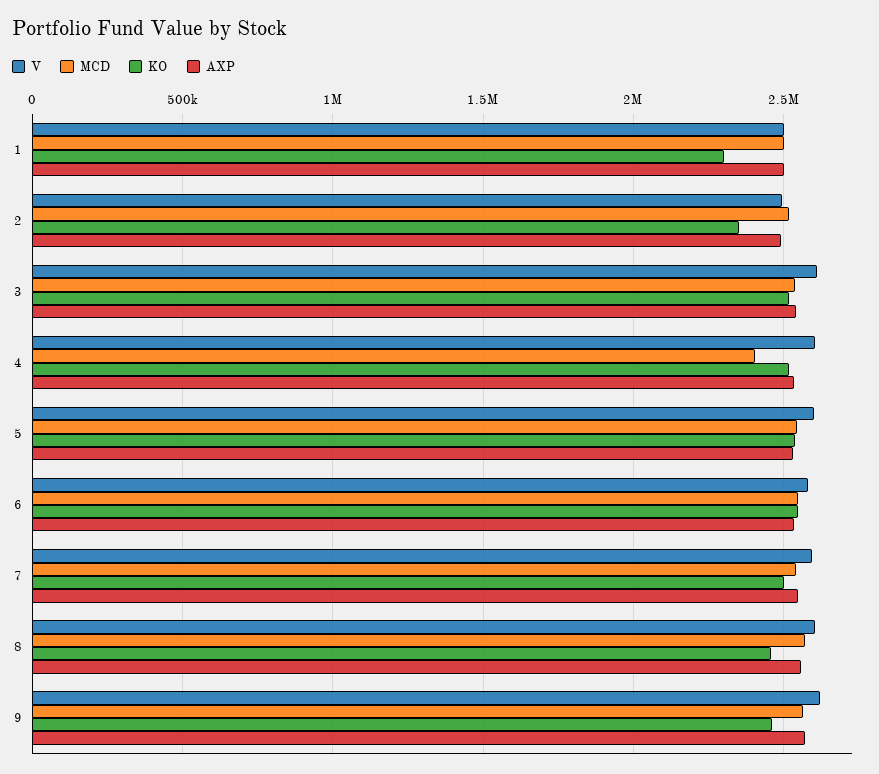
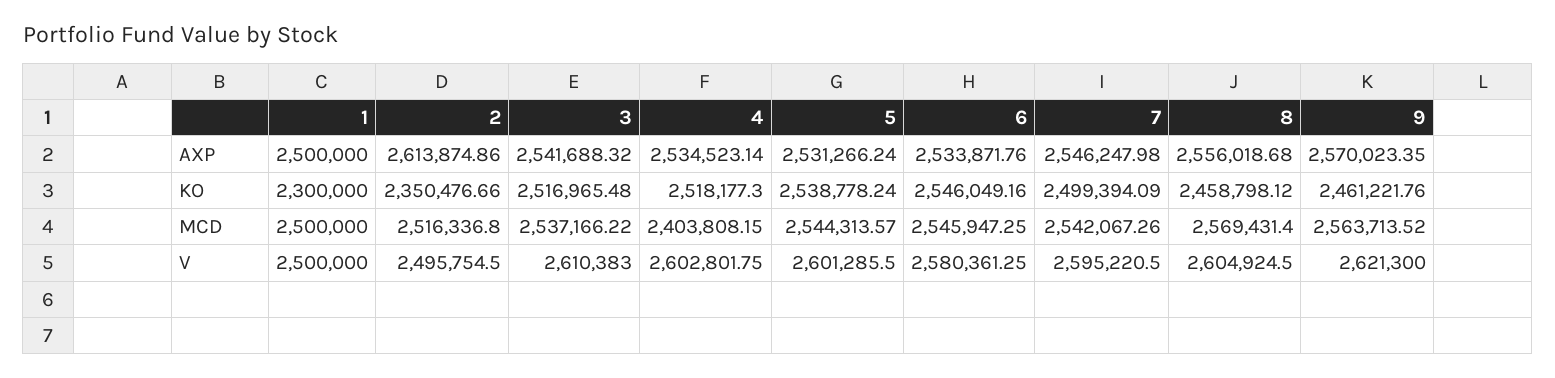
  {
    "V": {
      "1": 2500000,
      "2": 2495754.5,
      "3": 2610383,
      "4": 2602801.75,
      "5": 2601285.5,
      "6": 2580361.25,
      "7": 2595220.5,
      "8": 2604924.5,
      "9": 2621300
    },
    "MCD": {
      "1": 2500000,
      "2": 2516336.8,
      "3": 2537166.22,
      "4": 2403808.15,
      "5": 2544313.57,
      "6": 2545947.25,
      "7": 2542067.26,
      "8": 2569431.4,
      "9": 2563713.52
    },
    "KO": {
      "1": 2300000,
      "2": 2350476.66,
      "3": 2516965.48,
      "4": 2518177.3,
      "5": 2538778.24,
      "6": 2546049.16,
      "7": 2499394.09,
      "8": 2458798.12,
      "9": 2461221.76
    },
    "AXP": {
      "1": 2500000,
-     "2": 2500000,
+     "2": 2613874.86,
      "3": 2541688.32,
      "4": 2534523.14,
      "5": 2531266.24,
      "6": 2533871.76,
      "7": 2546247.98,
      "8": 2556018.68,
      "9": 2570023.35
    }
  }

